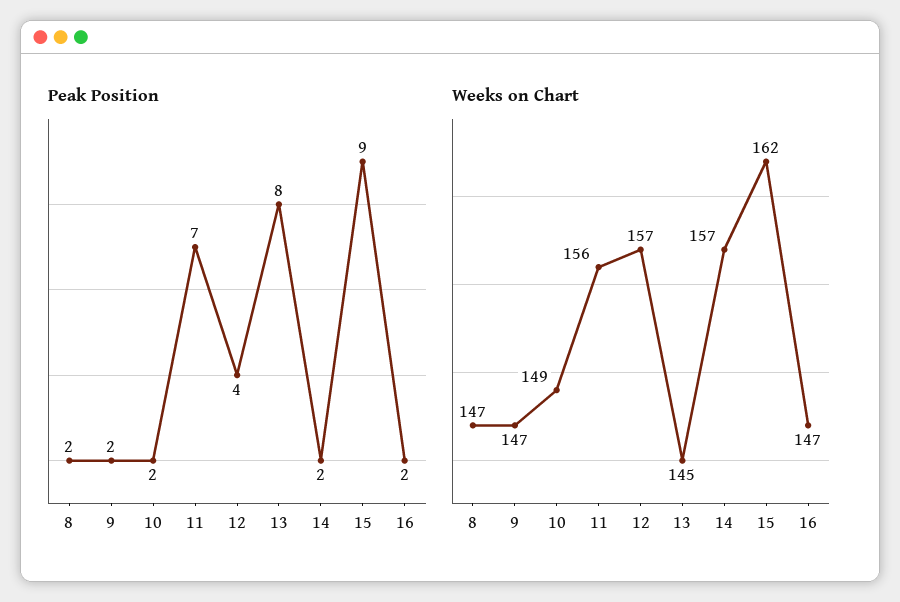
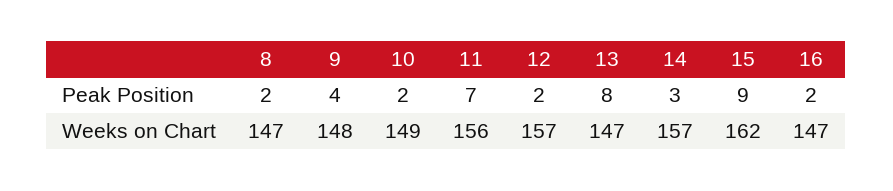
  {
    "Peak Position": {
      "8": 2,
-     "9": 2,
+     "9": 4,
      "10": 2,
      "11": 7,
-     "12": 4,
+     "12": 2,
      "13": 8,
-     "14": 2,
+     "14": 3,
      "15": 9,
      "16": 2
    },
    "Weeks on Chart": {
      "8": 147,
-     "9": 147,
+     "9": 148,
      "10": 149,
      "11": 156,
      "12": 157,
-     "13": 145,
+     "13": 147,
      "14": 157,
      "15": 162,
      "16": 147
    }
  }

